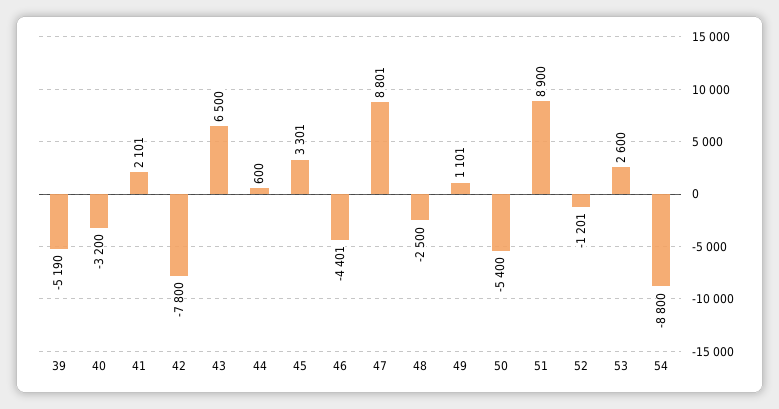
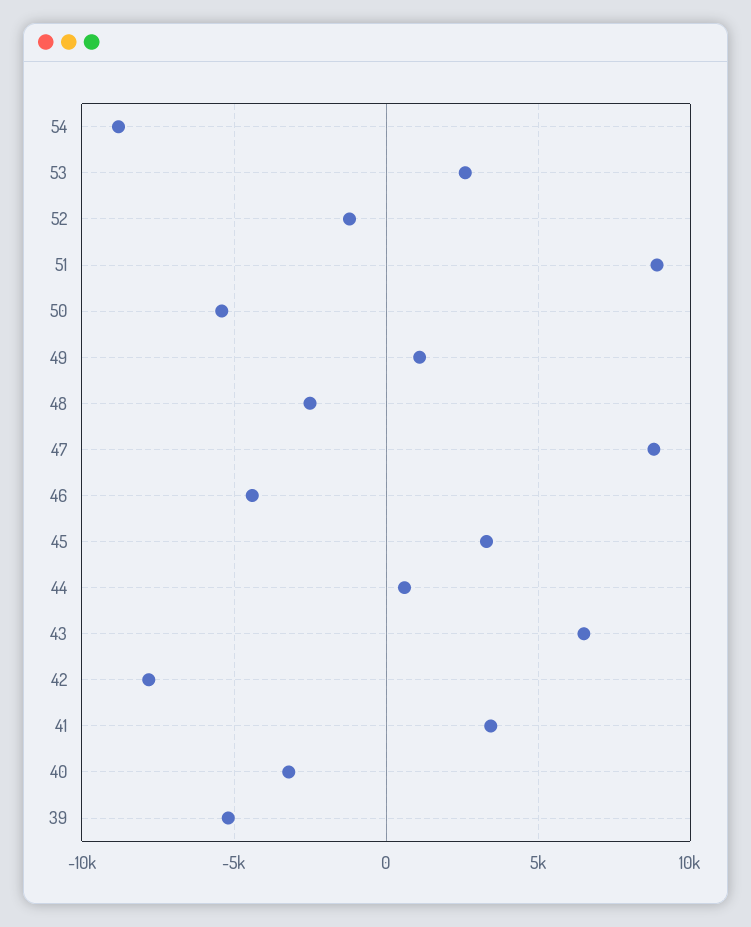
  {
    "39": -5190,
    "40": -3200,
-   "41": 2101,
+   "41": 3500,
    "42": -7800,
    "43": 6500,
    "44": 600,
    "45": 3301,
    "46": -4401,
    "47": 8801,
    "48": -2500,
    "49": 1101,
    "50": -5400,
    "51": 8900,
    "52": -1201,
    "53": 2600,
    "54": -8800
  }

